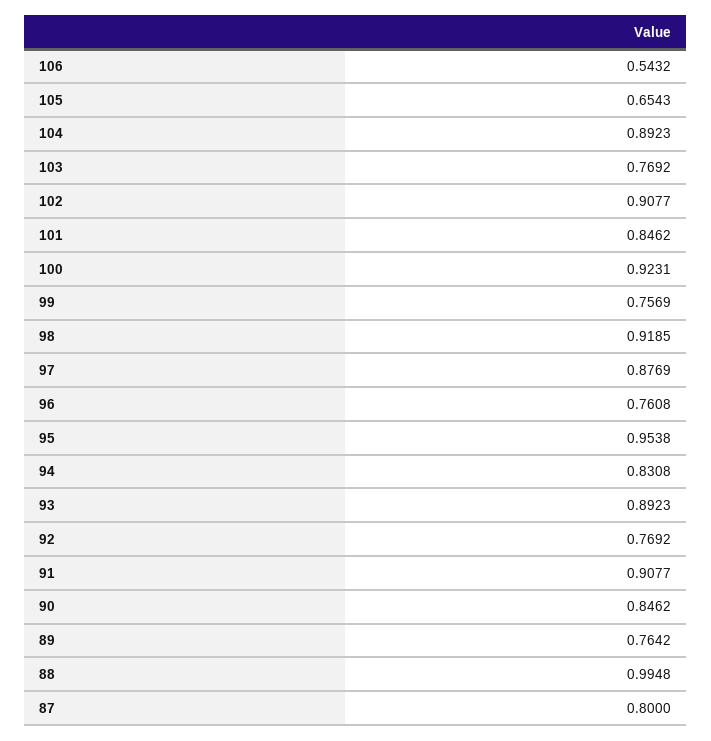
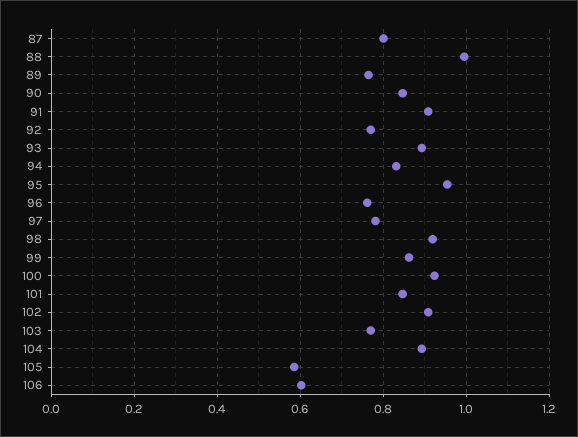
  {
-   "106": 0.5432,
+   "106": 0.6,
-   "105": 0.6543,
+   "105": 0.58,
    "104": 0.8923,
    "103": 0.7692,
    "102": 0.9077,
    "101": 0.8462,
    "100": 0.9231,
-   "99": 0.7569,
+   "99": 0.86,
    "98": 0.9185,
-   "97": 0.8769,
+   "97": 0.78,
    "96": 0.7608,
    "95": 0.9538,
    "94": 0.8308,
    "93": 0.8923,
    "92": 0.7692,
    "91": 0.9077,
    "90": 0.8462,
    "89": 0.7642,
    "88": 0.9948,
    "87": 0.8
  }

